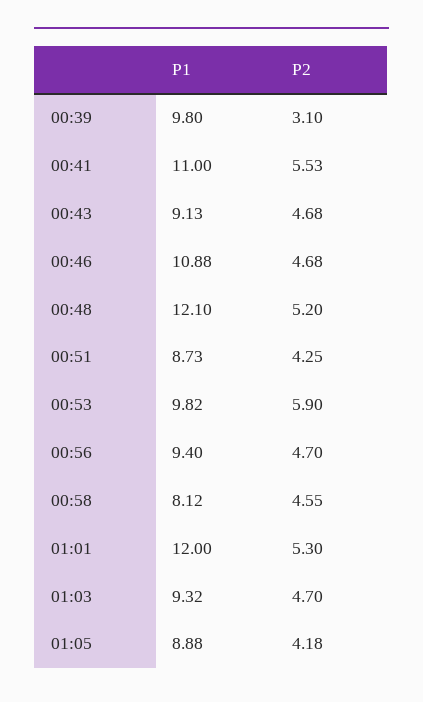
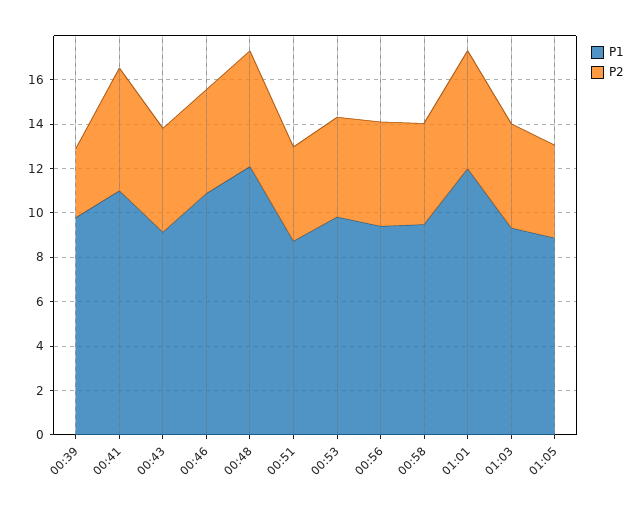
  {
    "P1": {
      "00:39": 9.8,
      "00:41": 11,
      "00:43": 9.13,
      "00:46": 10.88,
      "00:48": 12.1,
      "00:51": 8.73,
      "00:53": 9.82,
      "00:56": 9.4,
-     "00:58": 8.12,
+     "00:58": 9.5,
      "01:01": 12,
      "01:03": 9.32,
      "01:05": 8.88
    },
    "P2": {
      "00:39": 3.1,
      "00:41": 5.53,
      "00:43": 4.68,
      "00:46": 4.68,
      "00:48": 5.2,
      "00:51": 4.25,
-     "00:53": 5.9,
+     "00:53": 4.5,
      "00:56": 4.7,
      "00:58": 4.55,
      "01:01": 5.3,
      "01:03": 4.7,
      "01:05": 4.18
    }
  }

